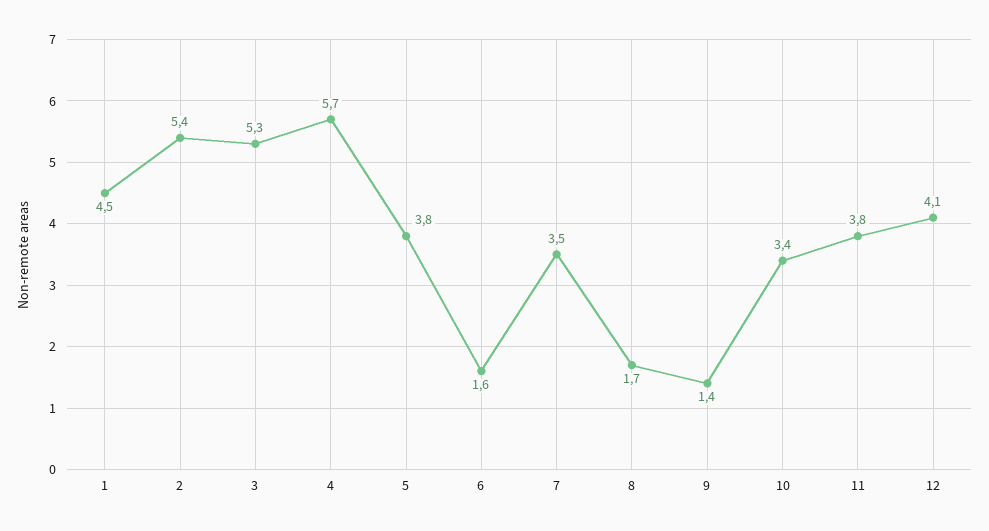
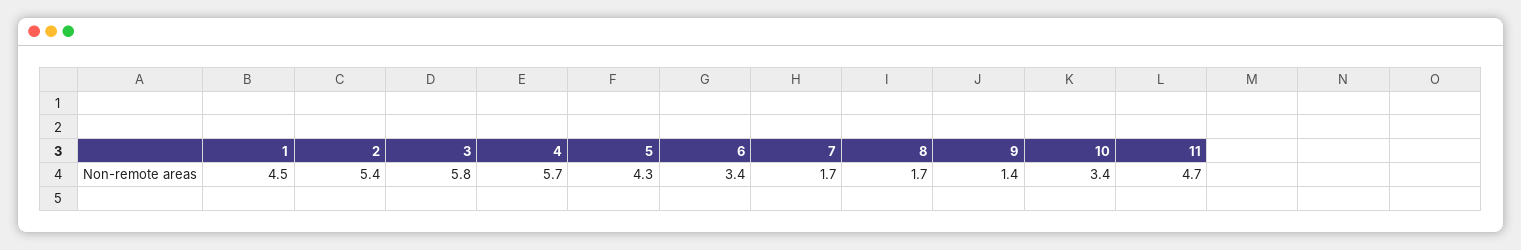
  {
    "1": 4.5,
    "2": 5.4,
-   "3": 5.3,
+   "3": 5.8,
    "4": 5.7,
-   "5": 3.8,
+   "5": 4.3,
-   "6": 1.6,
+   "6": 3.4,
-   "7": 3.5,
+   "7": 1.7,
    "8": 1.7,
    "9": 1.4,
    "10": 3.4,
-   "11": 3.8,
+   "11": 4.7
-   "12": 4.1
  }

